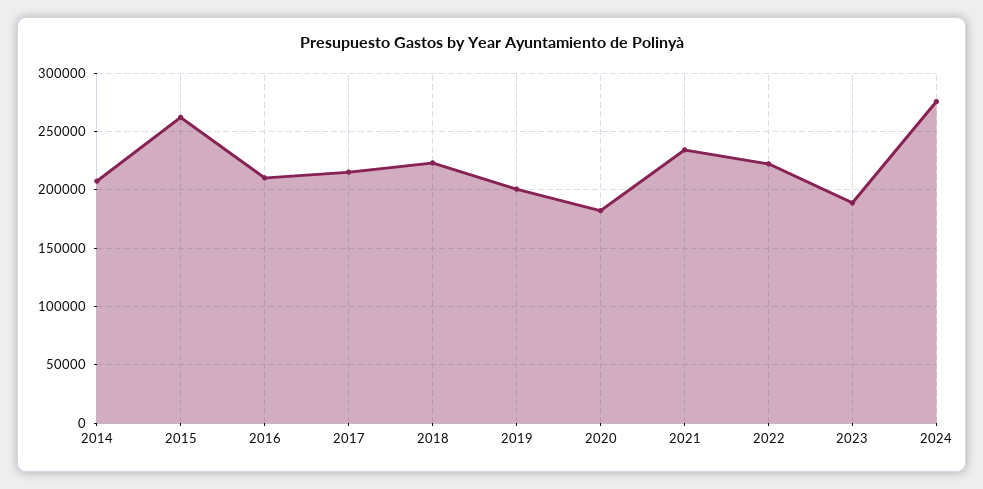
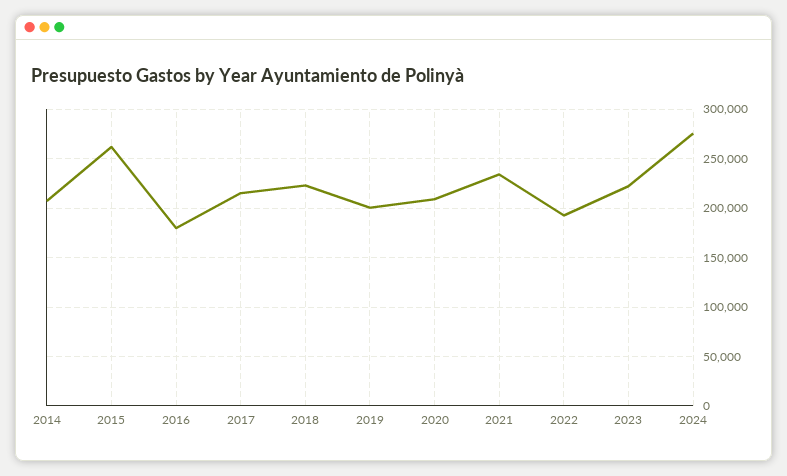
  {
    "2014": 210000,
    "2015": 260000,
-   "2016": 210000,
+   "2016": 180000,
    "2017": 220000,
    "2018": 220000,
    "2019": 200000,
-   "2020": 180000,
+   "2020": 210000,
    "2021": 230000,
-   "2022": 220000,
+   "2022": 190000,
-   "2023": 190000,
+   "2023": 220000,
    "2024": 280000
  }

